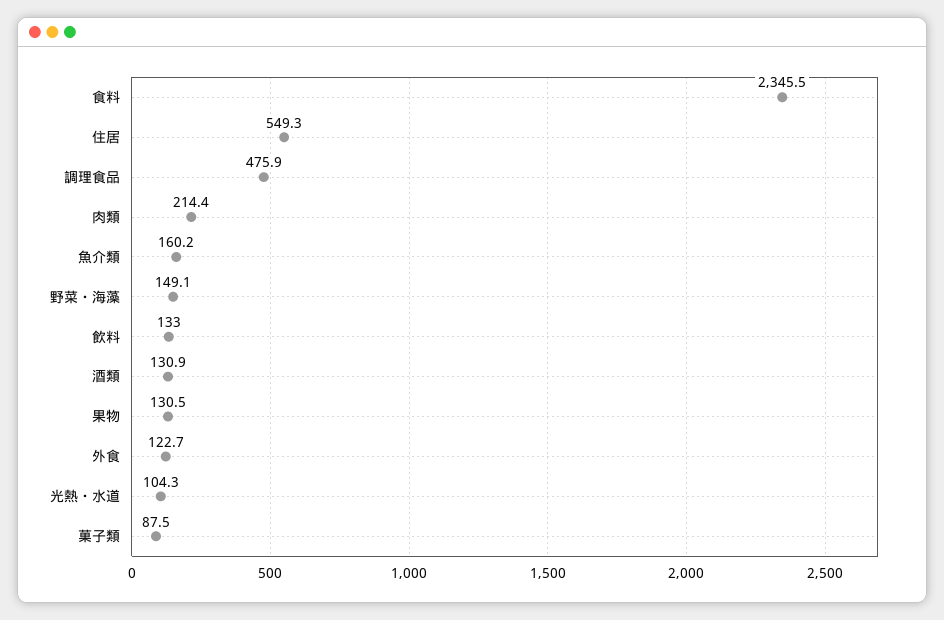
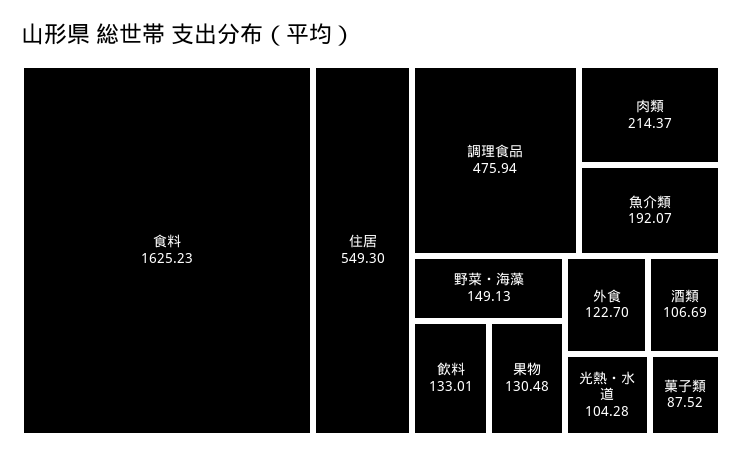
  {
-   "食料": 2345.5,
+   "食料": 1625.23,
    "住居": 549.3,
    "調理食品": 475.94,
    "肉類": 214.37,
-   "魚介類": 160.2,
+   "魚介類": 192.07,
    "野菜・海藻": 149.13,
    "飲料": 133.01,
-   "酒類": 130.9,
+   "酒類": 106.69,
    "果物": 130.48,
    "外食": 122.7,
    "光熱・水道": 104.28,
    "菓子類": 87.52
  }

